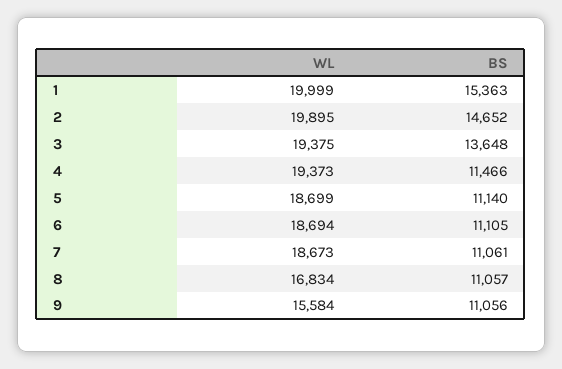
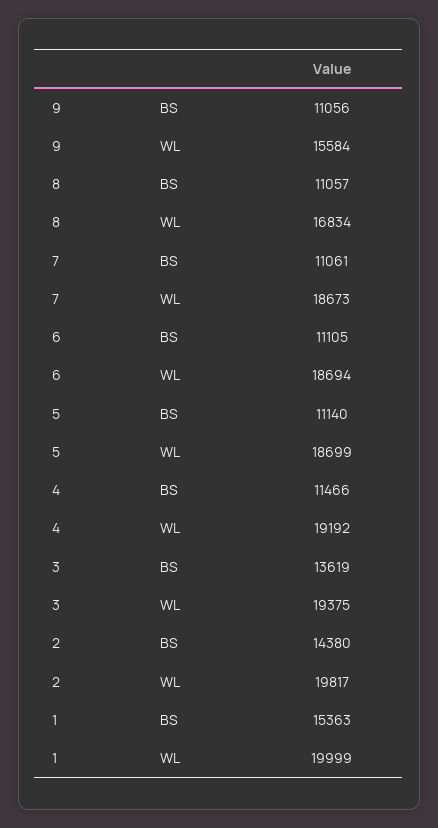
  {
    "WL": {
      "1": 19999,
-     "2": 19895,
+     "2": 19817,
      "3": 19375,
-     "4": 19373,
+     "4": 19192,
      "5": 18699,
      "6": 18694,
      "7": 18673,
      "8": 16834,
      "9": 15584
    },
    "BS": {
      "1": 15363,
-     "2": 14652,
+     "2": 14380,
-     "3": 13648,
+     "3": 13619,
      "4": 11466,
      "5": 11140,
      "6": 11105,
      "7": 11061,
      "8": 11057,
      "9": 11056
    }
  }

